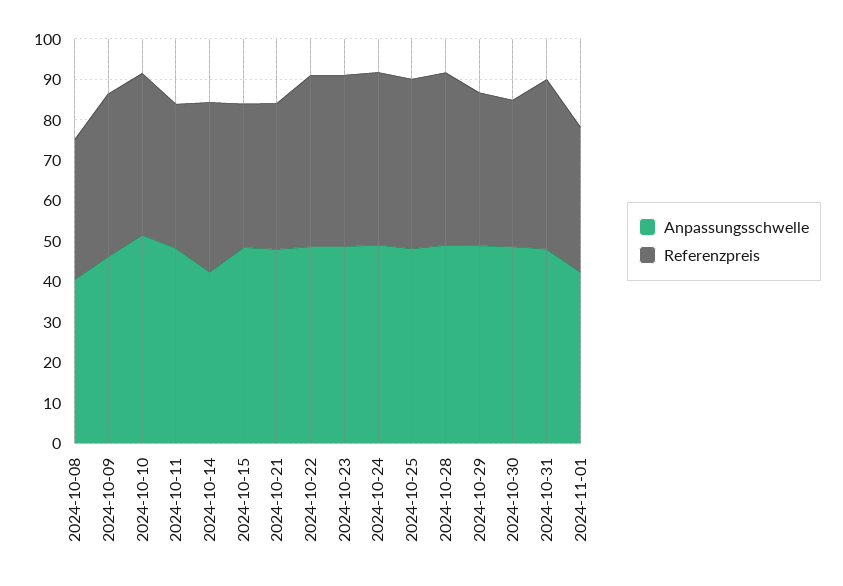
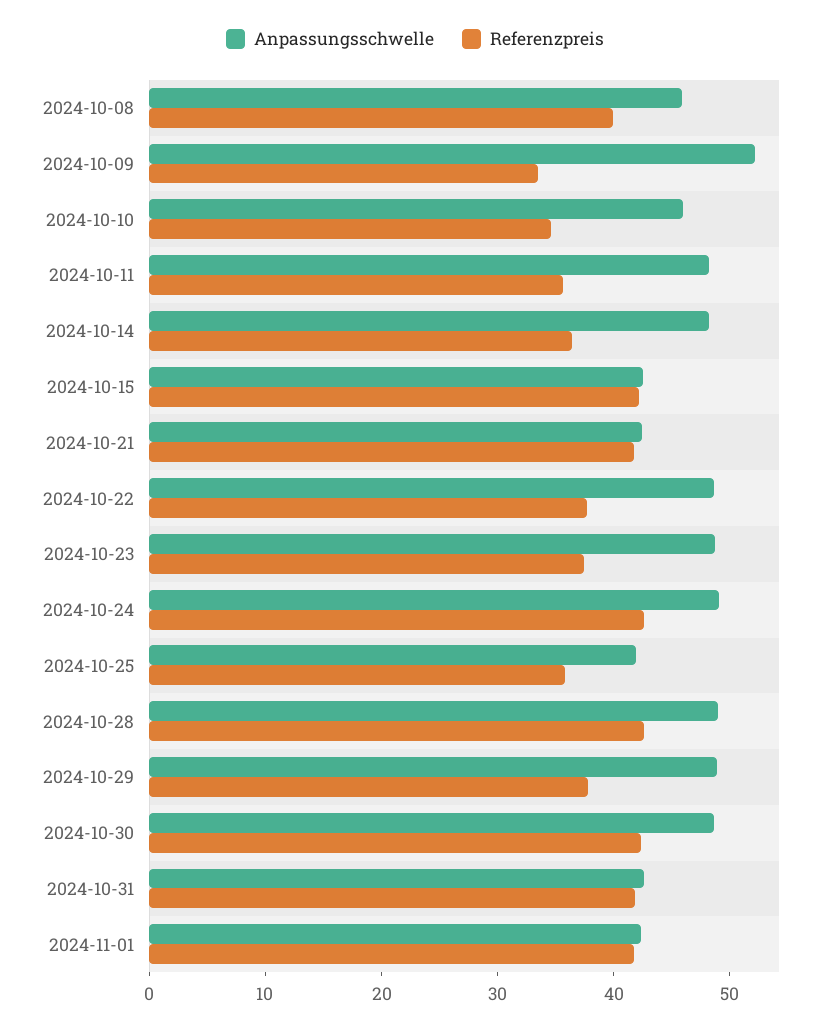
  {
    "Anpassungsschwelle": {
-     "2024-10-08": 40,
+     "2024-10-08": 46,
-     "2024-10-09": 46,
+     "2024-10-09": 52,
-     "2024-10-10": 52,
+     "2024-10-10": 46,
      "2024-10-11": 48,
-     "2024-10-14": 42,
+     "2024-10-14": 48,
-     "2024-10-15": 48,
+     "2024-10-15": 42,
-     "2024-10-21": 48,
+     "2024-10-21": 42,
      "2024-10-22": 48,
      "2024-10-23": 48,
      "2024-10-24": 50,
-     "2024-10-25": 48,
+     "2024-10-25": 42,
      "2024-10-28": 50,
      "2024-10-29": 48,
      "2024-10-30": 48,
-     "2024-10-31": 48,
+     "2024-10-31": 42,
      "2024-11-01": 42
    },
    "Referenzpreis": {
-     "2024-10-08": 34,
+     "2024-10-08": 40,
-     "2024-10-09": 40,
+     "2024-10-09": 34,
-     "2024-10-10": 40,
+     "2024-10-10": 34,
      "2024-10-11": 36,
-     "2024-10-14": 42,
+     "2024-10-14": 36,
-     "2024-10-15": 36,
+     "2024-10-15": 42,
-     "2024-10-21": 36,
+     "2024-10-21": 42,
-     "2024-10-22": 42,
+     "2024-10-22": 38,
-     "2024-10-23": 42,
+     "2024-10-23": 38,
      "2024-10-24": 42,
-     "2024-10-25": 42,
+     "2024-10-25": 36,
      "2024-10-28": 42,
      "2024-10-29": 38,
-     "2024-10-30": 36,
+     "2024-10-30": 42,
      "2024-10-31": 42,
-     "2024-11-01": 36
+     "2024-11-01": 42
    }
  }

